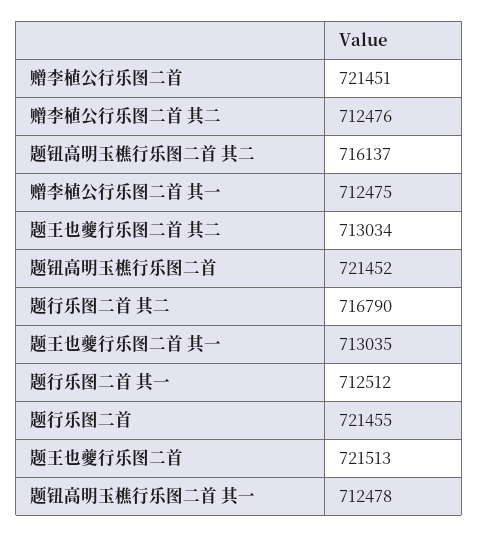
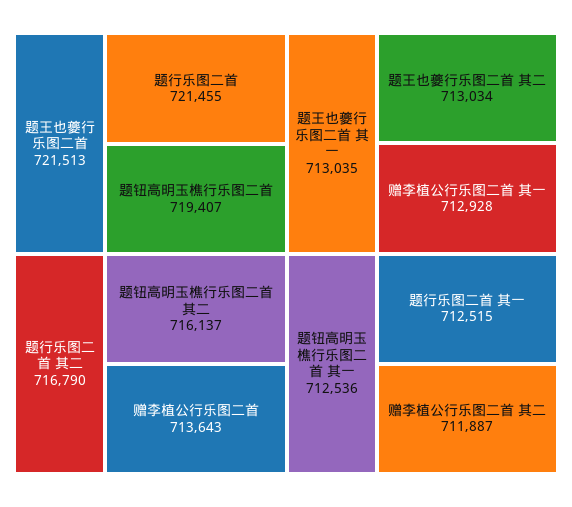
  {
-   "赠李植公行乐图二首": 721451,
+   "赠李植公行乐图二首": 713643,
-   "赠李植公行乐图二首 其二": 712476,
+   "赠李植公行乐图二首 其二": 711887,
    "题钮高明玉樵行乐图二首 其二": 716137,
-   "赠李植公行乐图二首 其一": 712475,
+   "赠李植公行乐图二首 其一": 712928,
    "题王也夔行乐图二首 其二": 713034,
-   "题钮高明玉樵行乐图二首": 721452,
+   "题钮高明玉樵行乐图二首": 719407,
    "题行乐图二首 其二": 716790,
    "题王也夔行乐图二首 其一": 713035,
-   "题行乐图二首 其一": 712512,
+   "题行乐图二首 其一": 712515,
    "题行乐图二首": 721455,
    "题王也夔行乐图二首": 721513,
-   "题钮高明玉樵行乐图二首 其一": 712478
+   "题钮高明玉樵行乐图二首 其一": 712536
  }

